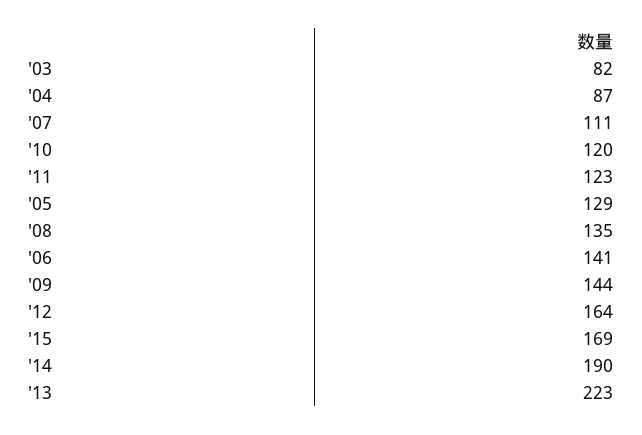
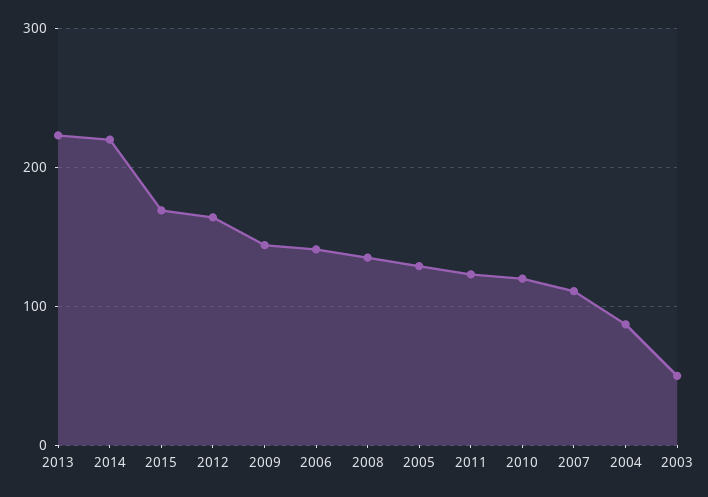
  {
-   "'03": 82,
+   "'03": 50,
    "'04": 87,
    "'07": 111,
    "'10": 120,
    "'11": 123,
    "'05": 129,
    "'08": 135,
    "'06": 141,
    "'09": 144,
    "'12": 164,
    "'15": 169,
-   "'14": 190,
+   "'14": 220,
    "'13": 223
  }

